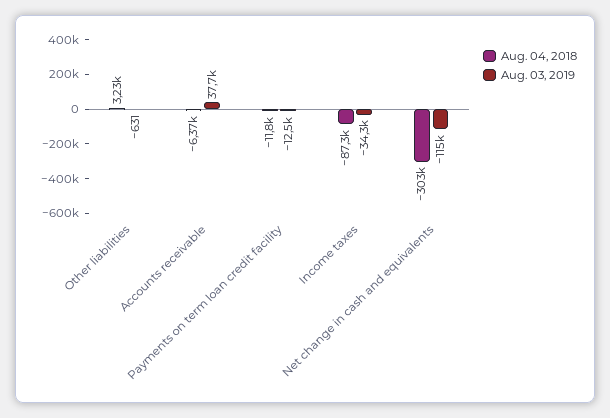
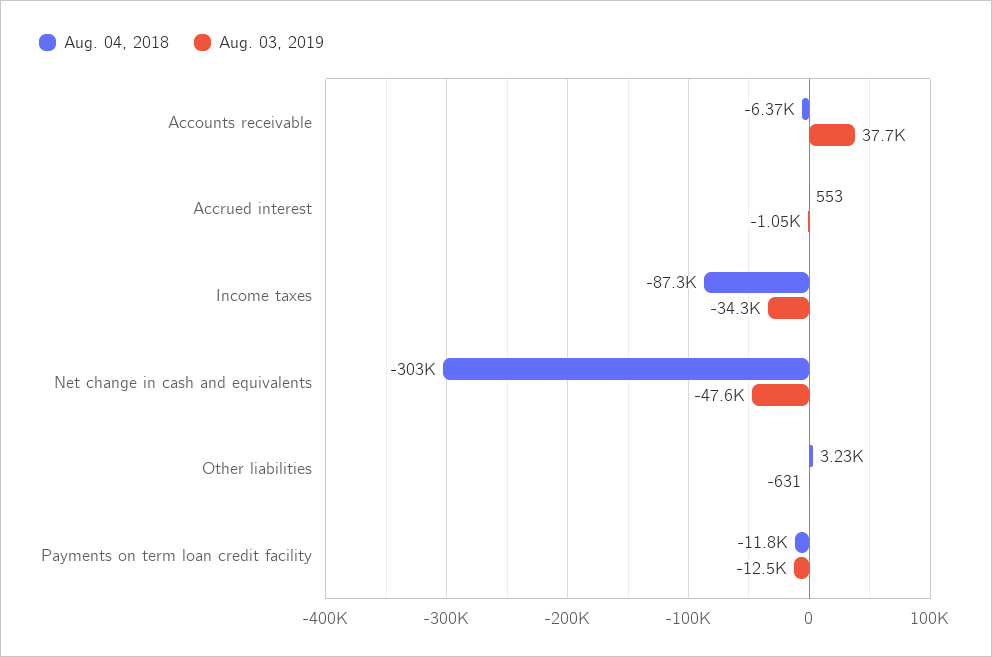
  {
    "Aug. 04, 2018": {
      "Other liabilities": 3230,
      "Accounts receivable": -6370,
      "Payments on term loan credit facility": -11800,
      "Income taxes": -87300,
-     "Net change in cash and equivalents": -303000
+     "Net change in cash and equivalents": -303000,
+     "Accrued interest": 553
    },
    "Aug. 03, 2019": {
      "Other liabilities": -631,
      "Accounts receivable": 37700,
      "Payments on term loan credit facility": -12500,
      "Income taxes": -34300,
-     "Net change in cash and equivalents": -115000
+     "Net change in cash and equivalents": -47600,
+     "Accrued interest": -1050
    }
  }

